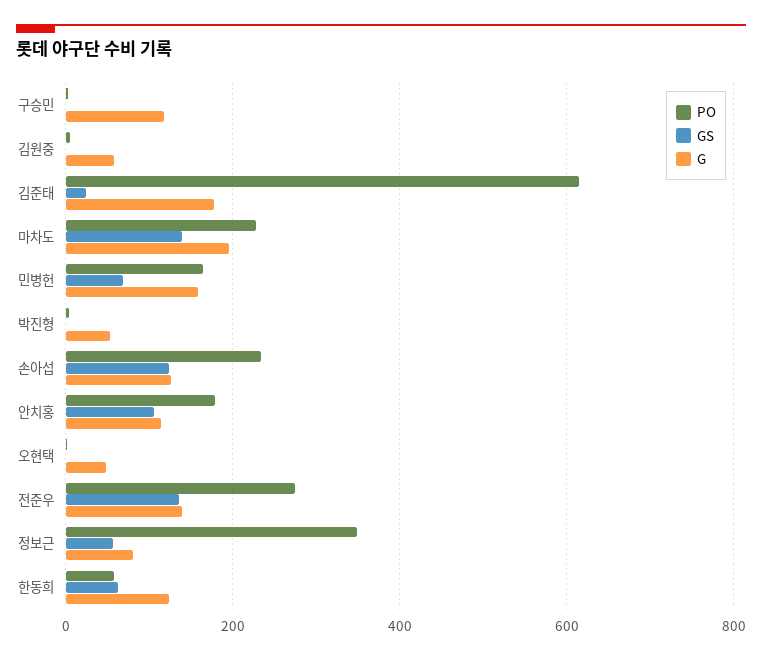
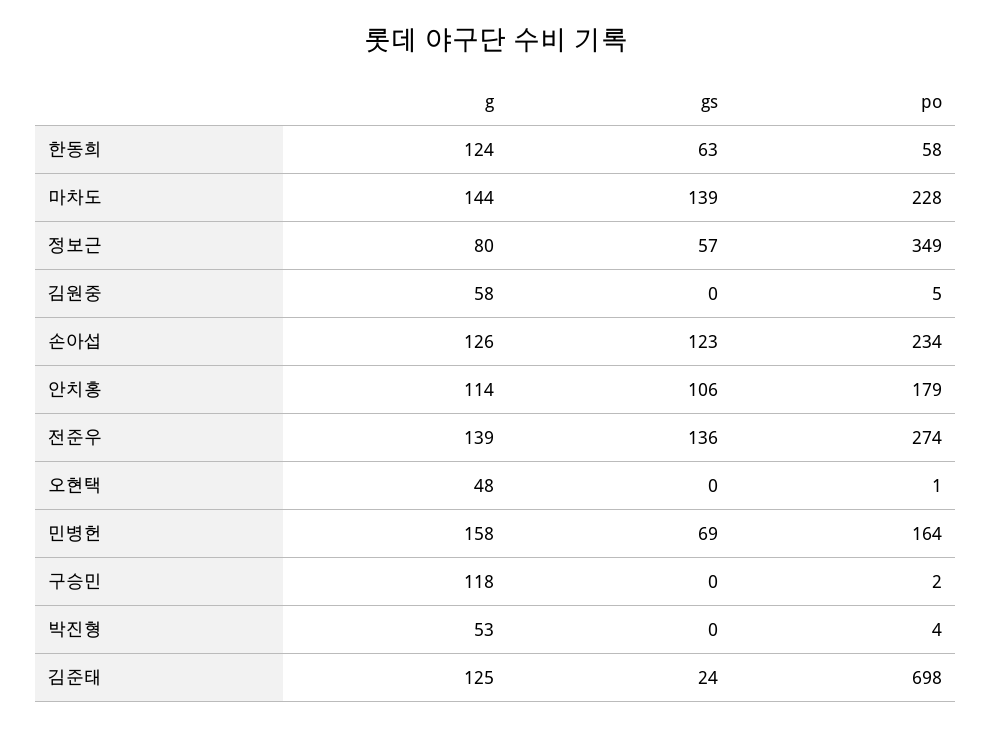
  {
    "PO": {
      "구승민": 2,
      "김원중": 5,
-     "김준태": 620,
+     "김준태": 698,
      "마차도": 228,
      "민병헌": 164,
      "박진형": 4,
      "손아섭": 234,
      "안치홍": 179,
      "오현택": 1,
      "전준우": 274,
      "정보근": 349,
      "한동희": 58
    },
    "GS": {
      "구승민": 0,
      "김원중": 0,
      "김준태": 24,
      "마차도": 139,
      "민병헌": 69,
      "박진형": 0,
      "손아섭": 123,
      "안치홍": 106,
      "오현택": 0,
      "전준우": 136,
      "정보근": 57,
      "한동희": 63
    },
    "G": {
      "구승민": 118,
      "김원중": 58,
-     "김준태": 180,
+     "김준태": 125,
-     "마차도": 200,
+     "마차도": 144,
      "민병헌": 158,
      "박진형": 53,
      "손아섭": 126,
      "안치홍": 114,
      "오현택": 48,
      "전준우": 139,
      "정보근": 80,
      "한동희": 124
    }
  }

